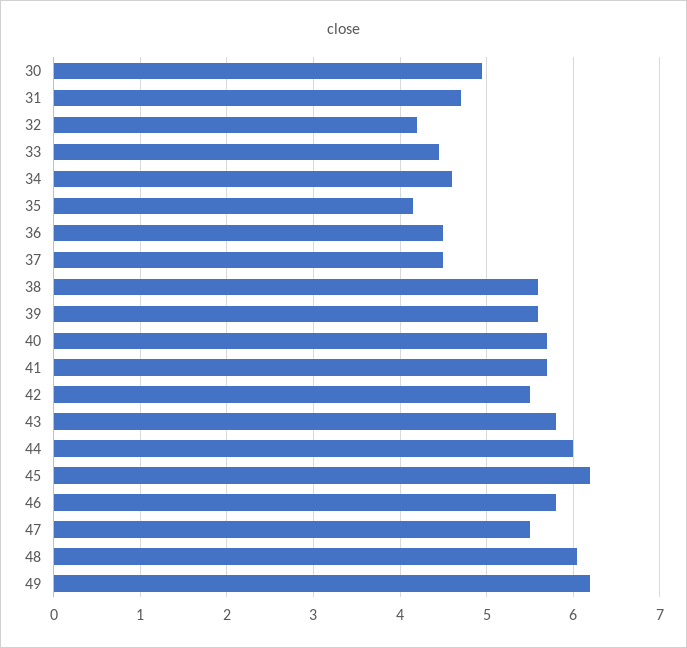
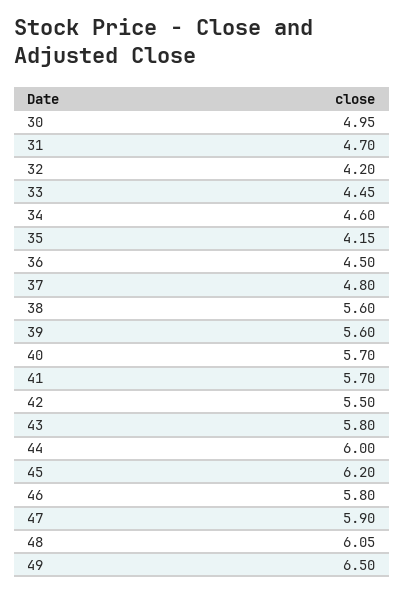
  {
    "30": 4.95,
    "31": 4.7,
    "32": 4.2,
    "33": 4.45,
    "34": 4.6,
    "35": 4.15,
    "36": 4.5,
-   "37": 4.5,
+   "37": 4.8,
    "38": 5.6,
    "39": 5.6,
    "40": 5.7,
    "41": 5.7,
    "42": 5.5,
    "43": 5.8,
    "44": 6,
    "45": 6.2,
    "46": 5.8,
-   "47": 5.5,
+   "47": 5.9,
    "48": 6.05,
-   "49": 6.2
+   "49": 6.5
  }

